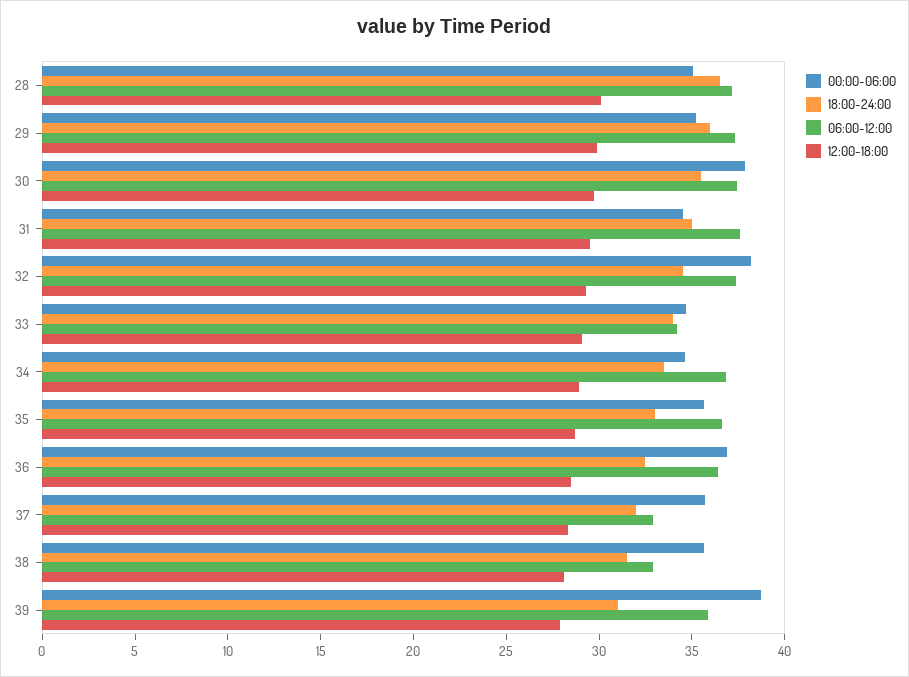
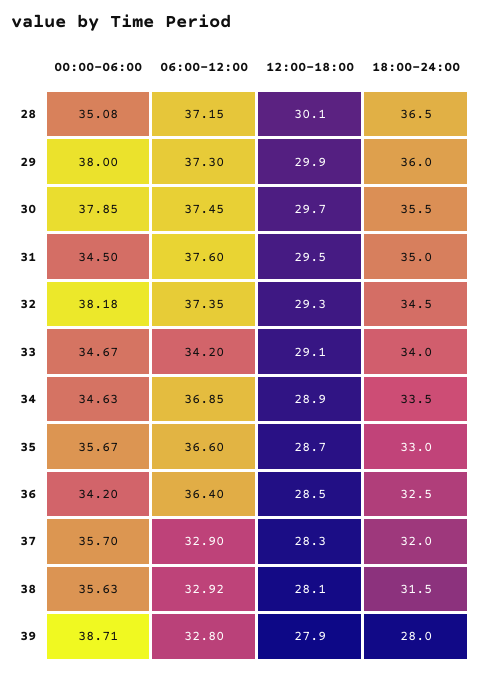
  {
    "00:00-06:00": {
      "28": 35.08,
-     "29": 35,
+     "29": 38,
      "30": 37.85,
      "31": 34.5,
      "32": 38.18,
      "33": 34.67,
      "34": 34.63,
      "35": 35.67,
-     "36": 37,
+     "36": 34.2,
      "37": 35.7,
      "38": 35.63,
      "39": 38.71
    },
    "18:00-24:00": {
      "28": 36.5,
      "29": 36,
      "30": 35.5,
      "31": 35,
      "32": 34.5,
      "33": 34,
      "34": 33.5,
      "35": 33,
      "36": 32.5,
      "37": 32,
      "38": 31.5,
-     "39": 31
+     "39": 28
    },
    "06:00-12:00": {
      "28": 37.15,
      "29": 37.3,
      "30": 37.45,
      "31": 37.6,
      "32": 37.35,
      "33": 34.2,
      "34": 36.85,
      "35": 36.6,
      "36": 36.4,
      "37": 32.9,
      "38": 32.92,
-     "39": 36
+     "39": 32.8
    },
    "12:00-18:00": {
      "28": 30.1,
      "29": 29.9,
      "30": 29.7,
      "31": 29.5,
      "32": 29.3,
      "33": 29.1,
      "34": 28.9,
      "35": 28.7,
      "36": 28.5,
      "37": 28.3,
      "38": 28.1,
      "39": 27.9
    }
  }

